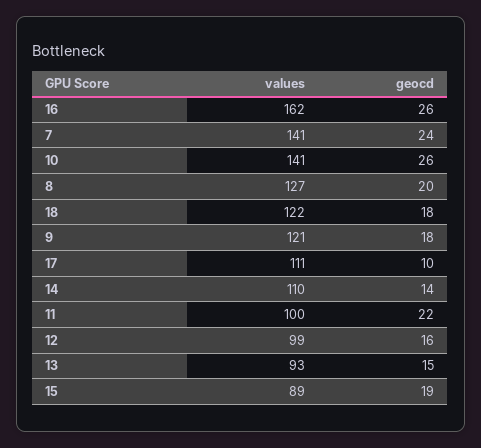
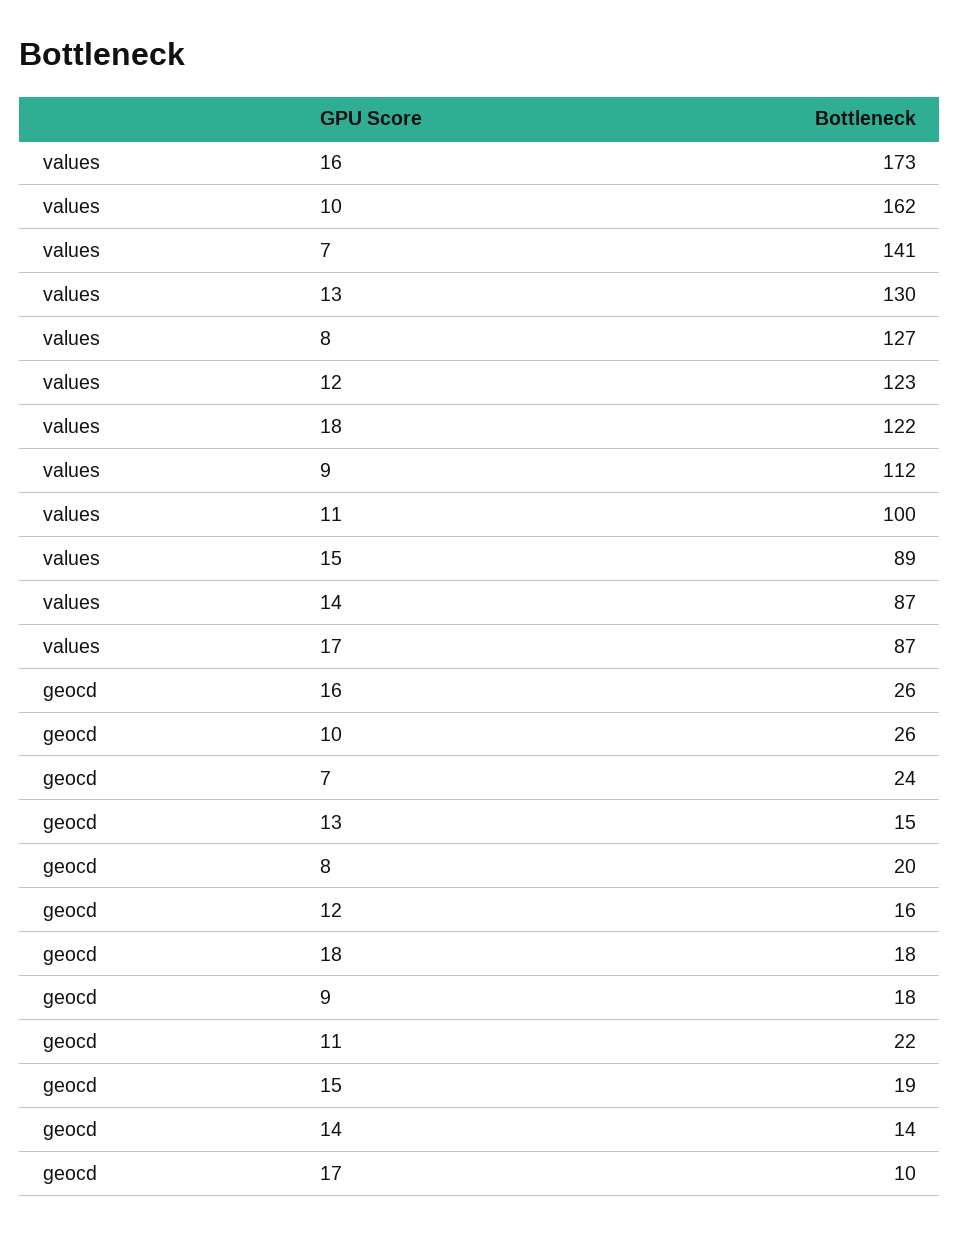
  {
    "values": {
-     "16": 162,
+     "16": 173,
      "7": 141,
-     "10": 141,
+     "10": 162,
      "8": 127,
      "18": 122,
-     "9": 121,
+     "9": 112,
-     "17": 111,
+     "17": 87,
-     "14": 110,
+     "14": 87,
      "11": 100,
-     "12": 99,
+     "12": 123,
-     "13": 93,
+     "13": 130,
      "15": 89
    },
    "geocd": {
      "16": 26,
      "7": 24,
      "10": 26,
      "8": 20,
      "18": 18,
      "9": 18,
      "17": 10,
      "14": 14,
      "11": 22,
      "12": 16,
      "13": 15,
      "15": 19
    }
  }

